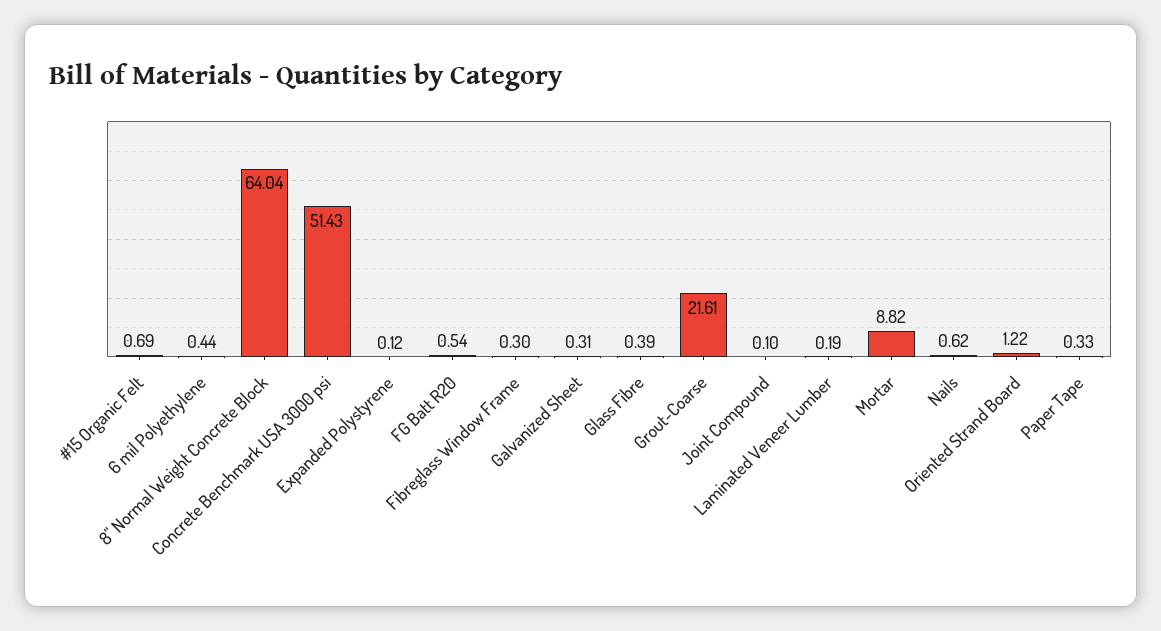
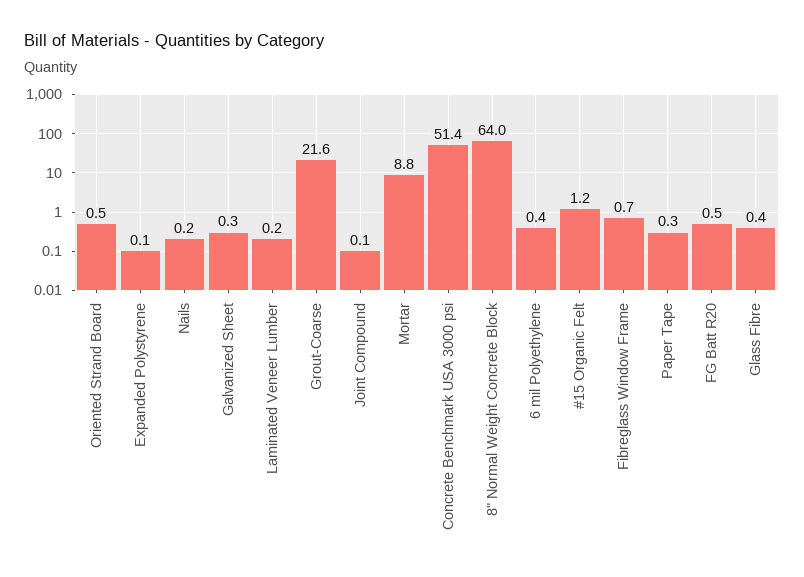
  {
-   "#15 Organic Felt": 0.69,
+   "#15 Organic Felt": 1.2,
    "6 mil Polyethylene": 0.44,
    "8\" Normal Weight Concrete Block": 64.04,
    "Concrete Benchmark USA 3000 psi": 51.43,
    "Expanded Polystyrene": 0.12,
    "FG Batt R20": 0.54,
-   "Fibreglass Window Frame": 0.3,
+   "Fibreglass Window Frame": 0.7,
    "Galvanized Sheet": 0.31,
    "Glass Fibre": 0.39,
    "Grout-Coarse": 21.61,
    "Joint Compound": 0.1,
    "Laminated Veneer Lumber": 0.19,
    "Mortar": 8.82,
-   "Nails": 0.62,
+   "Nails": 0.2,
-   "Oriented Strand Board": 1.22,
+   "Oriented Strand Board": 0.5,
    "Paper Tape": 0.33
  }

